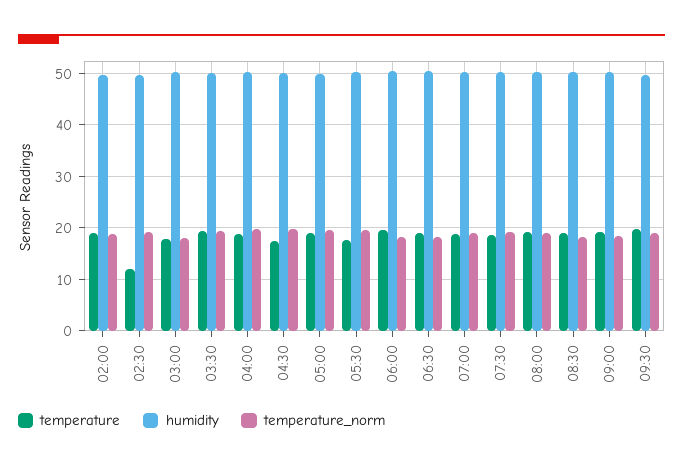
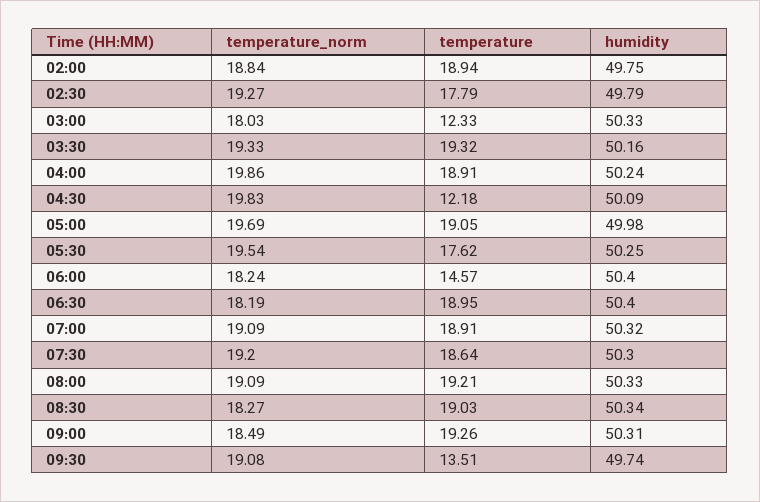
  {
    "temperature": {
      "02:00": 18.94,
-     "02:30": 12,
+     "02:30": 17.79,
-     "03:00": 18,
+     "03:00": 12.33,
      "03:30": 19.32,
      "04:00": 18.91,
-     "04:30": 18,
+     "04:30": 12.18,
      "05:00": 19.05,
      "05:30": 17.62,
-     "06:00": 20,
+     "06:00": 14.57,
      "06:30": 18.95,
      "07:00": 18.91,
      "07:30": 18.64,
      "08:00": 19.21,
      "08:30": 19.03,
      "09:00": 19.26,
-     "09:30": 20
+     "09:30": 13.51
    },
    "humidity": {
      "02:00": 49.75,
      "02:30": 49.79,
      "03:00": 50.33,
      "03:30": 50.16,
      "04:00": 50.24,
      "04:30": 50.09,
      "05:00": 49.98,
      "05:30": 50.25,
      "06:00": 50.4,
      "06:30": 50.4,
      "07:00": 50.32,
      "07:30": 50.3,
      "08:00": 50.33,
      "08:30": 50.34,
      "09:00": 50.31,
      "09:30": 49.74
    },
    "temperature_norm": {
      "02:00": 18.84,
      "02:30": 19.27,
      "03:00": 18.03,
      "03:30": 19.33,
      "04:00": 19.86,
      "04:30": 19.83,
      "05:00": 19.69,
      "05:30": 19.54,
      "06:00": 18.24,
      "06:30": 18.19,
      "07:00": 19.09,
      "07:30": 19.2,
      "08:00": 19.09,
      "08:30": 18.27,
      "09:00": 18.49,
      "09:30": 19.08
    }
  }

